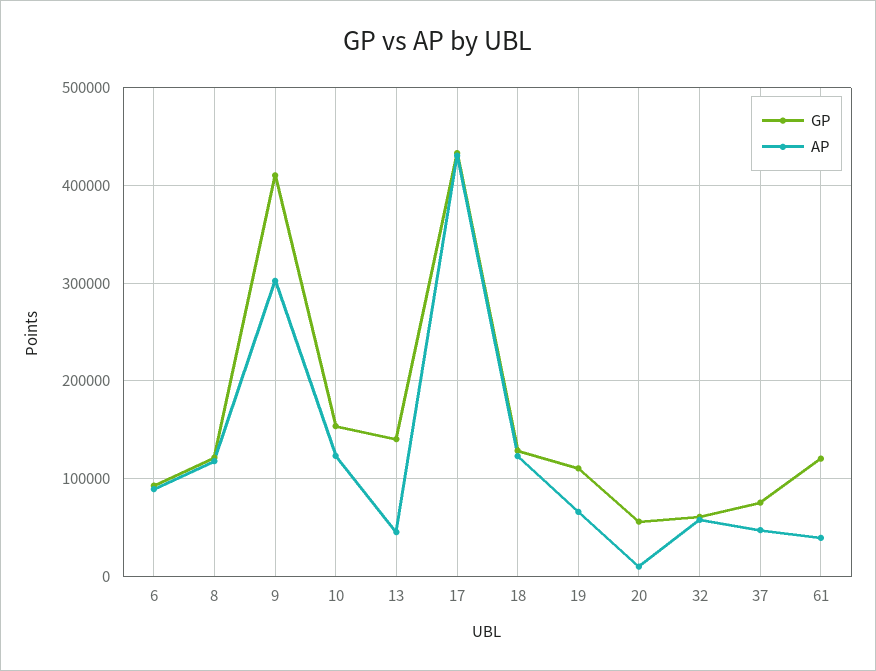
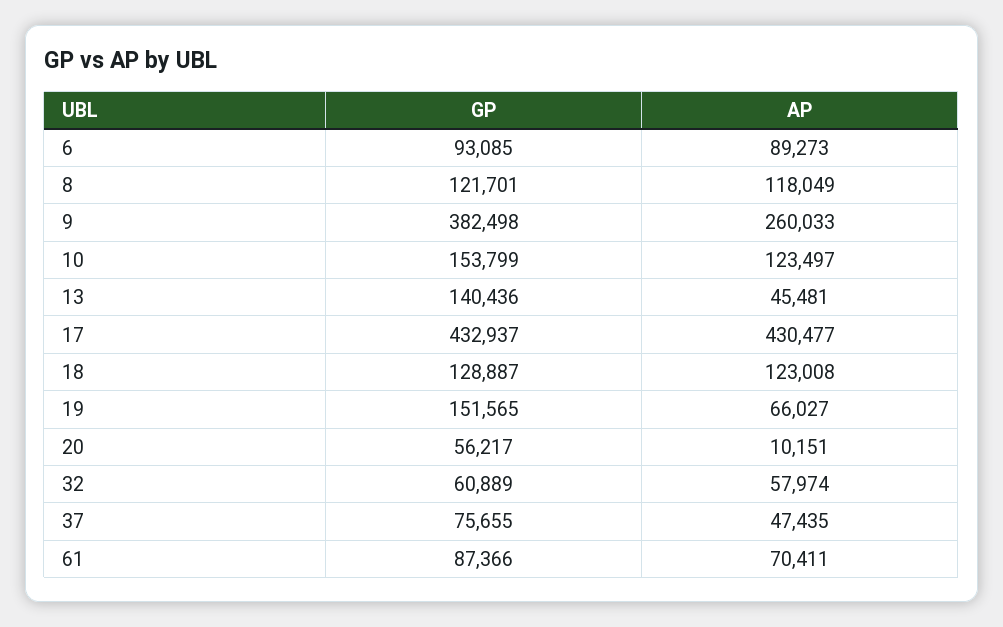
  {
    "GP": {
      "6": 93085,
      "8": 121701,
-     "9": 410000,
+     "9": 382498,
      "10": 153799,
      "13": 140436,
      "17": 432937,
      "18": 128887,
-     "19": 110000,
+     "19": 151565,
      "20": 56217,
      "32": 60889,
      "37": 75655,
-     "61": 120000
+     "61": 87366
    },
    "AP": {
      "6": 89273,
      "8": 118049,
-     "9": 300000,
+     "9": 260033,
      "10": 123497,
      "13": 45481,
      "17": 430477,
      "18": 123008,
      "19": 66027,
      "20": 10151,
      "32": 57974,
      "37": 47435,
-     "61": 40000
+     "61": 70411
    }
  }

